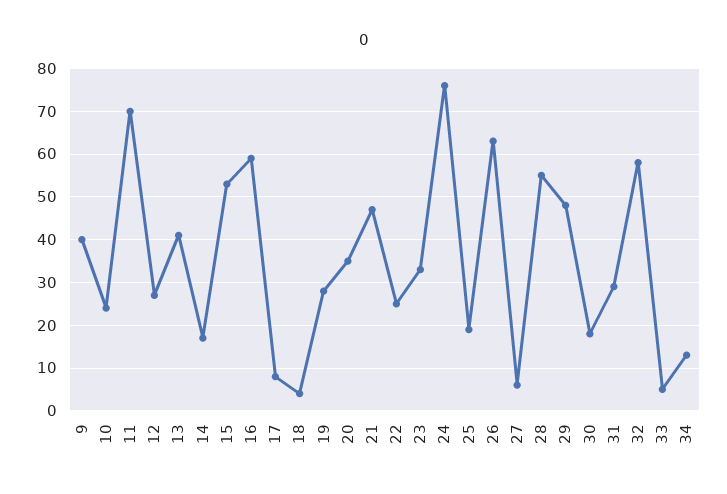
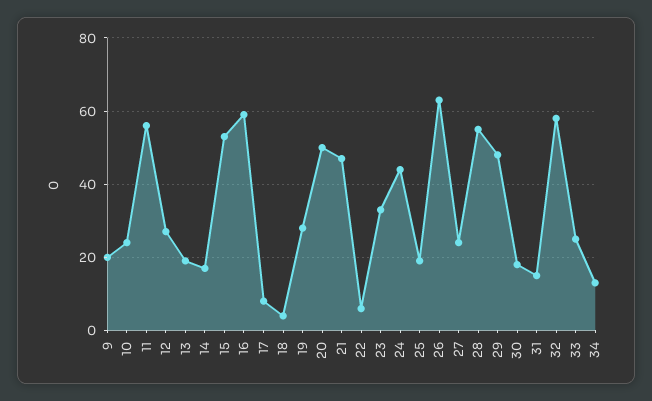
  {
-   "9": 40,
+   "9": 20,
    "10": 25,
-   "11": 70,
+   "11": 55,
    "12": 25,
-   "13": 40,
+   "13": 20,
    "14": 15,
    "15": 55,
    "16": 60,
    "17": 10,
    "18": 5,
    "19": 30,
-   "20": 35,
+   "20": 50,
    "21": 45,
-   "22": 25,
+   "22": 5,
    "23": 35,
-   "24": 75,
+   "24": 45,
    "25": 20,
    "26": 65,
-   "27": 5,
+   "27": 25,
    "28": 55,
    "29": 50,
    "30": 20,
-   "31": 30,
+   "31": 15,
    "32": 60,
-   "33": 5,
+   "33": 25,
    "34": 15
  }

